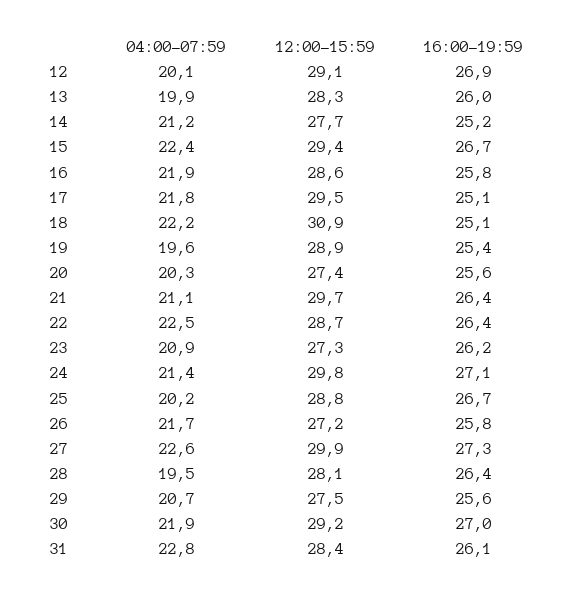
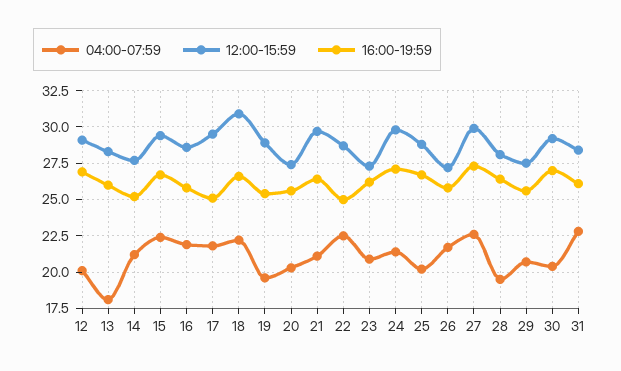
  {
    "04:00-07:59": {
      "12": 20.1,
-     "13": 19.9,
+     "13": 18,
      "14": 21.2,
      "15": 22.4,
      "16": 21.9,
      "17": 21.8,
      "18": 22.2,
      "19": 19.6,
      "20": 20.3,
      "21": 21.1,
      "22": 22.5,
      "23": 20.9,
      "24": 21.4,
      "25": 20.2,
      "26": 21.7,
      "27": 22.6,
      "28": 19.5,
      "29": 20.7,
-     "30": 21.9,
+     "30": 20.5,
      "31": 22.8
    },
    "12:00-15:59": {
      "12": 29.1,
      "13": 28.3,
      "14": 27.7,
      "15": 29.4,
      "16": 28.6,
      "17": 29.5,
      "18": 30.9,
      "19": 28.9,
      "20": 27.4,
      "21": 29.7,
      "22": 28.7,
      "23": 27.3,
      "24": 29.8,
      "25": 28.8,
      "26": 27.2,
      "27": 29.9,
      "28": 28.1,
      "29": 27.5,
      "30": 29.2,
      "31": 28.4
    },
    "16:00-19:59": {
      "12": 26.9,
      "13": 26,
      "14": 25.2,
      "15": 26.7,
      "16": 25.8,
      "17": 25.1,
-     "18": 25.1,
+     "18": 26.5,
      "19": 25.4,
      "20": 25.6,
      "21": 26.4,
-     "22": 26.4,
+     "22": 25,
      "23": 26.2,
      "24": 27.1,
      "25": 26.7,
      "26": 25.8,
      "27": 27.3,
      "28": 26.4,
      "29": 25.6,
      "30": 27,
      "31": 26.1
    }
  }

